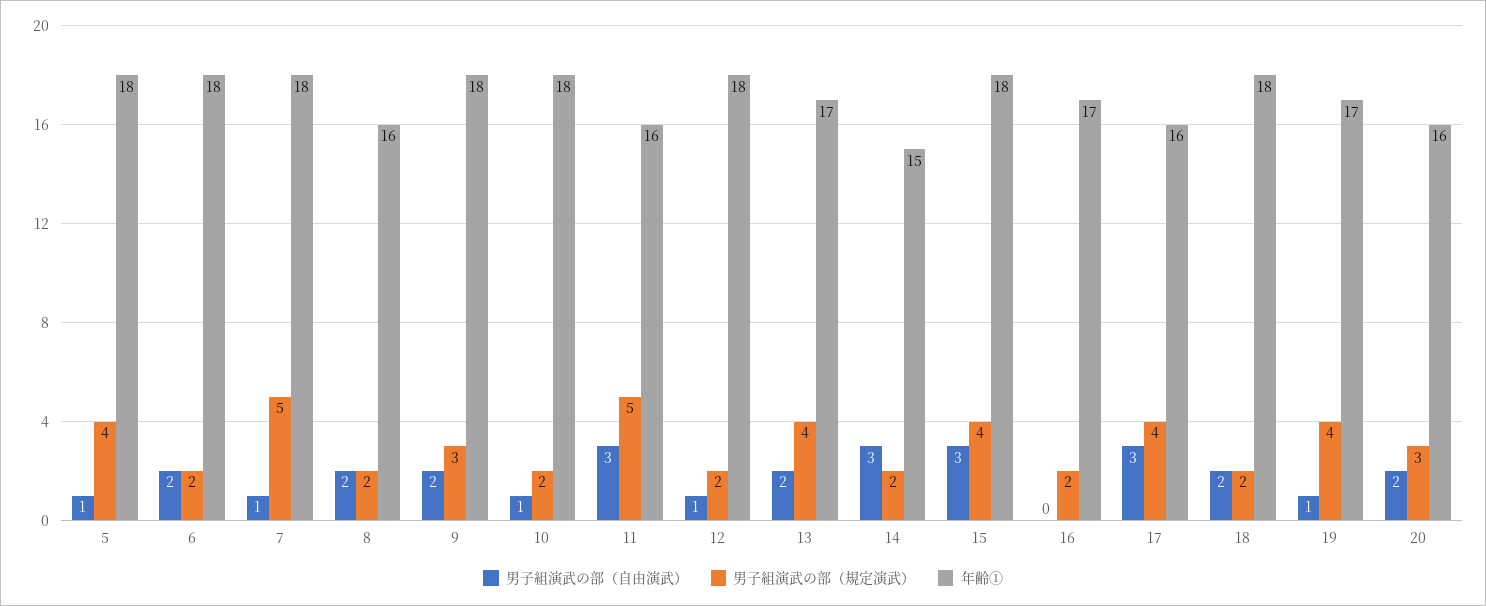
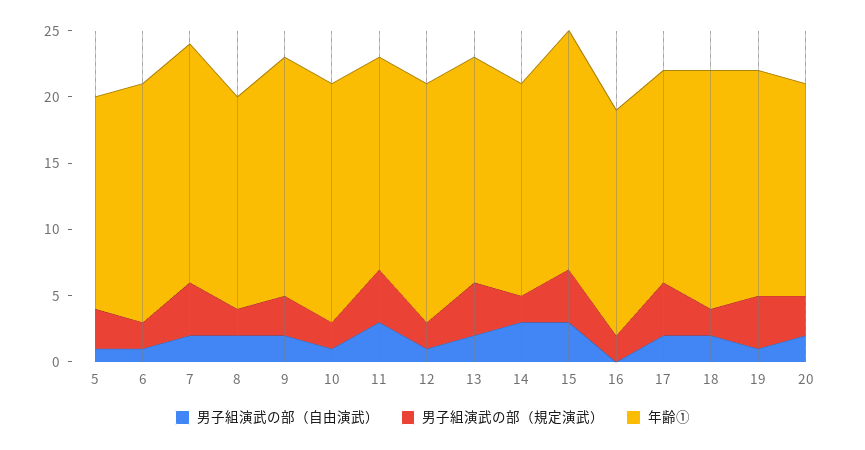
  {
    "男子組演武の部（自由演武）": {
      "5": 1,
-     "6": 2,
+     "6": 1,
-     "7": 1,
+     "7": 2,
      "8": 2,
      "9": 2,
      "10": 1,
      "11": 3,
      "12": 1,
      "13": 2,
      "14": 3,
      "15": 3,
      "16": 0,
-     "17": 3,
+     "17": 2,
      "18": 2,
      "19": 1,
      "20": 2
    },
    "男子組演武の部（規定演武）": {
-     "5": 4,
+     "5": 3,
      "6": 2,
-     "7": 5,
+     "7": 4,
      "8": 2,
      "9": 3,
      "10": 2,
-     "11": 5,
+     "11": 4,
      "12": 2,
      "13": 4,
      "14": 2,
      "15": 4,
      "16": 2,
      "17": 4,
      "18": 2,
      "19": 4,
      "20": 3
    },
    "年齢①": {
-     "5": 18,
+     "5": 16,
      "6": 18,
      "7": 18,
      "8": 16,
      "9": 18,
      "10": 18,
      "11": 16,
      "12": 18,
      "13": 17,
-     "14": 15,
+     "14": 16,
      "15": 18,
      "16": 17,
      "17": 16,
      "18": 18,
      "19": 17,
      "20": 16
    }
  }

